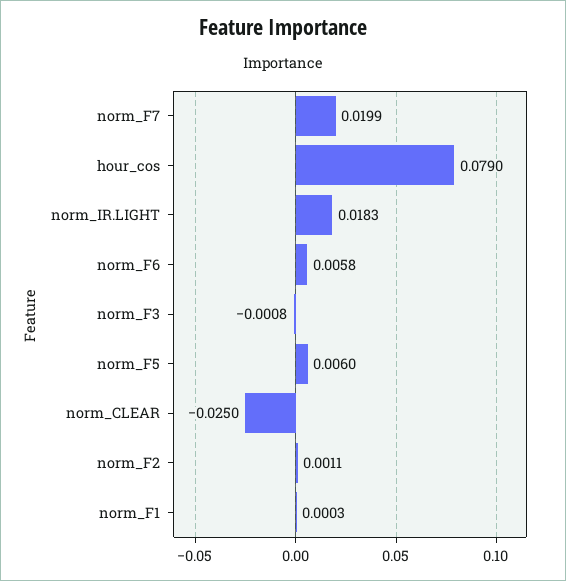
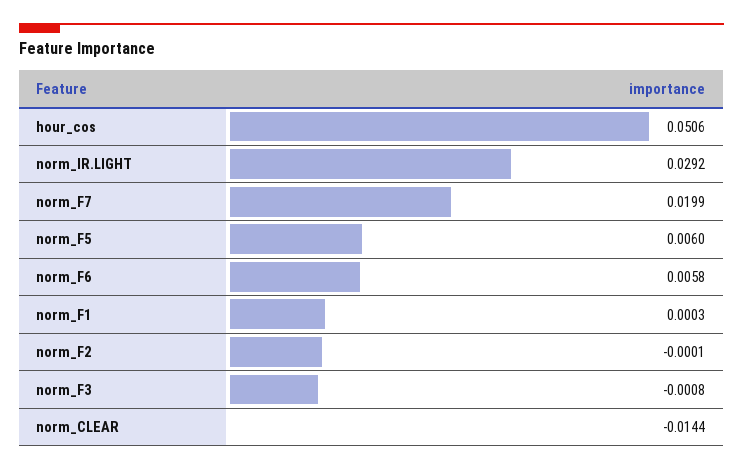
  {
    "norm_F7": 0.0199,
-   "hour_cos": 0.079,
+   "hour_cos": 0.0506,
-   "norm_IR.LIGHT": 0.0183,
+   "norm_IR.LIGHT": 0.0292,
    "norm_F6": 0.0058,
    "norm_F3": -0.0008,
    "norm_F5": 0.006,
-   "norm_CLEAR": -0.025,
+   "norm_CLEAR": -0.0144,
-   "norm_F2": 0.0011,
+   "norm_F2": -0.0001,
    "norm_F1": 0.0003
  }

